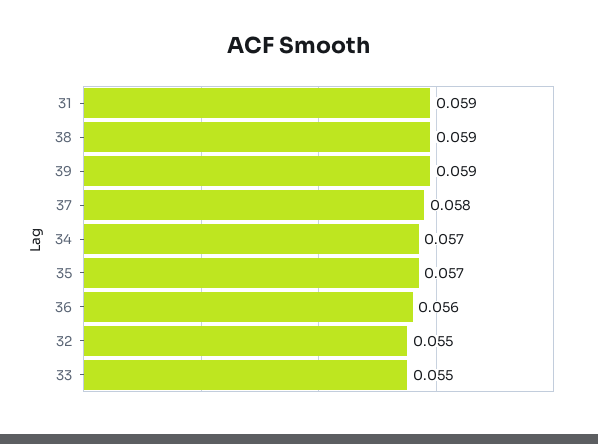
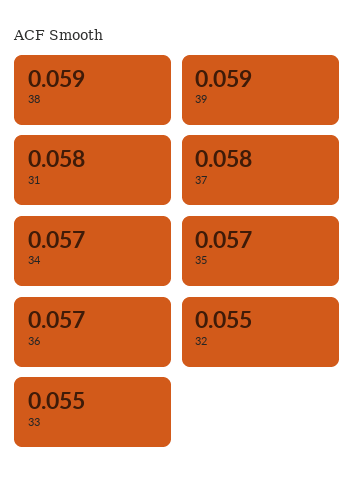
  {
-   "31": 0.059,
+   "31": 0.058,
    "38": 0.059,
    "39": 0.059,
    "37": 0.058,
    "34": 0.057,
    "35": 0.057,
-   "36": 0.056,
+   "36": 0.057,
    "32": 0.055,
    "33": 0.055
  }

